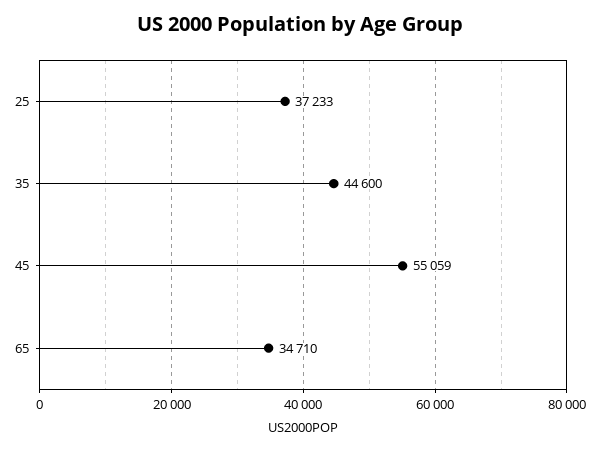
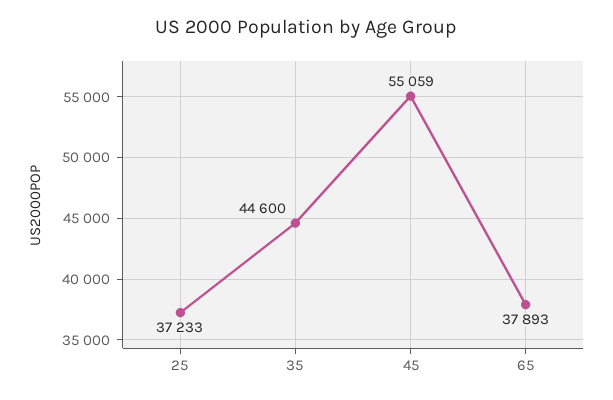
  {
    "25": 37233,
    "35": 44600,
    "45": 55059,
-   "65": 34710
+   "65": 37893
  }

